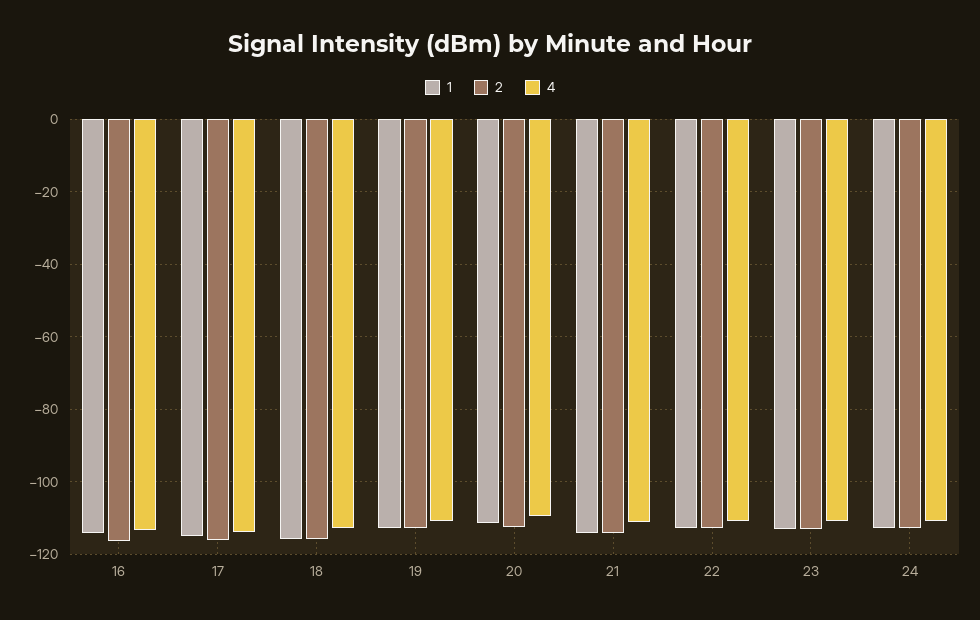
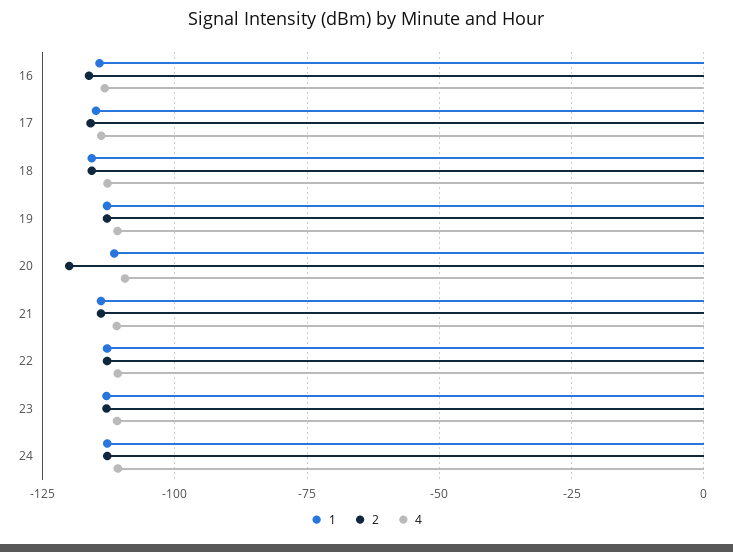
  {
    "1": {
      "16": -114,
      "17": -114,
      "18": -116,
      "19": -112,
      "20": -112,
      "21": -114,
      "22": -112,
      "23": -112,
      "24": -112
    },
    "2": {
      "16": -116,
      "17": -116,
      "18": -116,
      "19": -112,
-     "20": -112,
+     "20": -120,
      "21": -114,
      "22": -112,
      "23": -112,
      "24": -112
    },
    "4": {
      "16": -114,
      "17": -114,
      "18": -112,
      "19": -110,
      "20": -110,
      "21": -110,
      "22": -110,
      "23": -110,
      "24": -110
    }
  }

